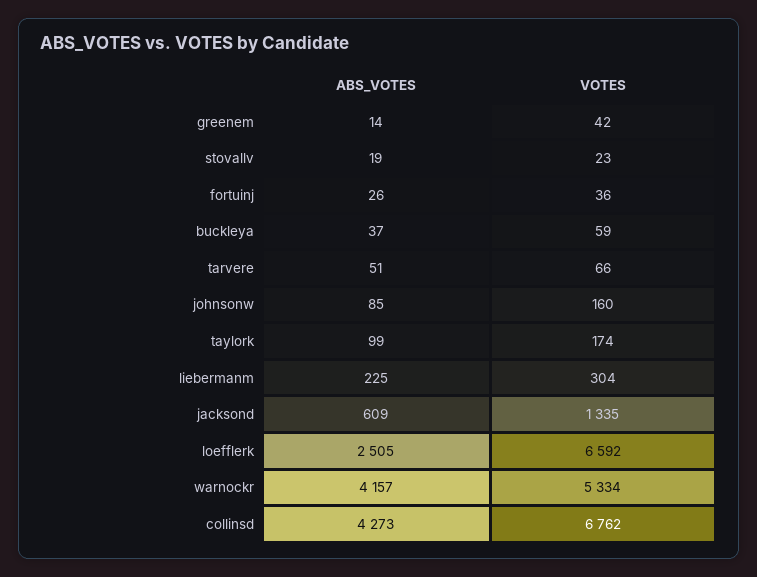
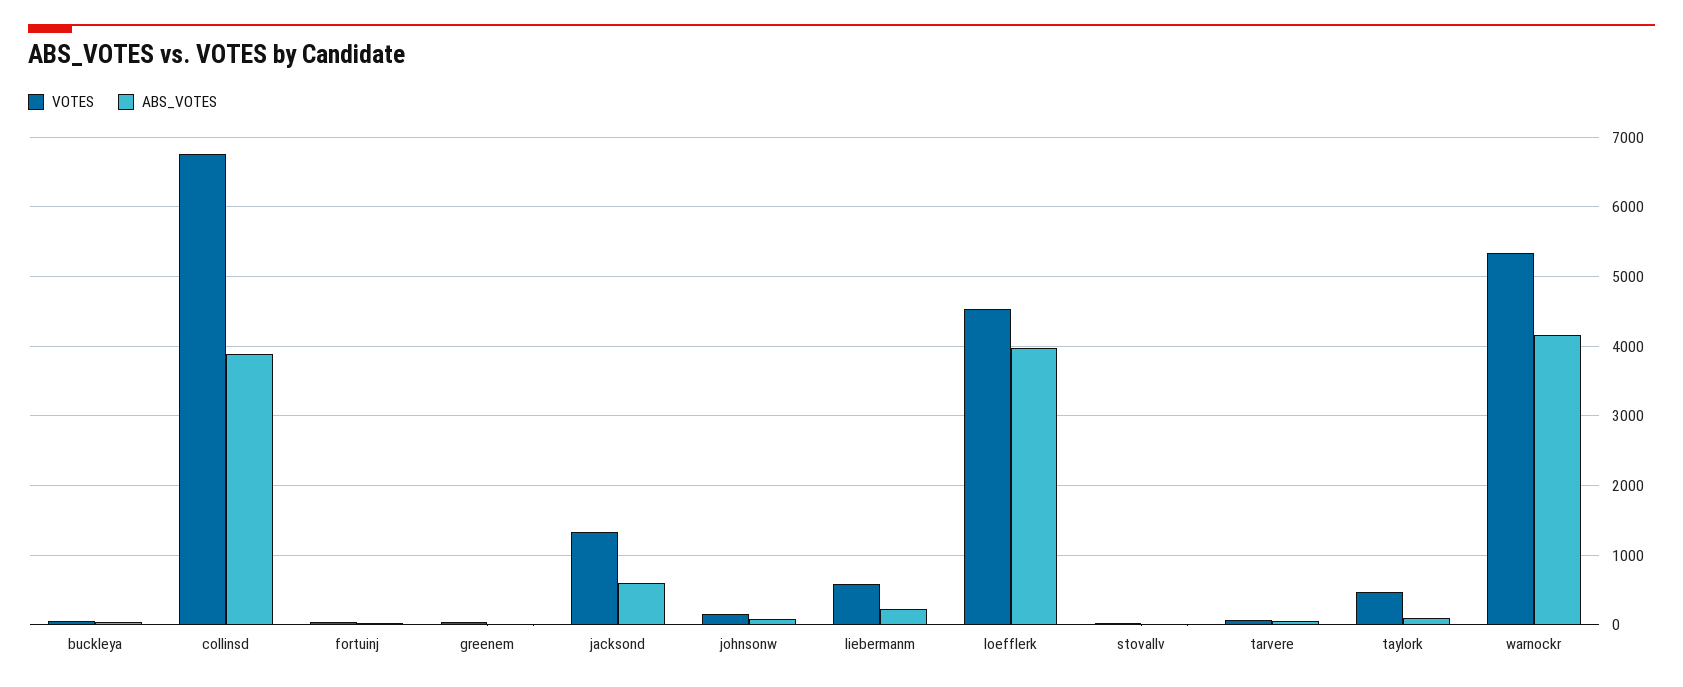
  {
    "ABS_VOTES": {
      "greenem": 14,
      "stovallv": 19,
      "fortuinj": 26,
      "buckleya": 37,
      "tarvere": 51,
      "johnsonw": 85,
      "taylork": 99,
      "liebermanm": 225,
      "jacksond": 609,
-     "loefflerk": 2505,
+     "loefflerk": 4000,
      "warnockr": 4157,
-     "collinsd": 4273
+     "collinsd": 3900
    },
    "VOTES": {
      "greenem": 42,
      "stovallv": 23,
      "fortuinj": 36,
      "buckleya": 59,
      "tarvere": 66,
      "johnsonw": 160,
-     "taylork": 174,
+     "taylork": 500,
-     "liebermanm": 304,
+     "liebermanm": 600,
      "jacksond": 1335,
-     "loefflerk": 6592,
+     "loefflerk": 4500,
      "warnockr": 5334,
      "collinsd": 6762
    }
  }

